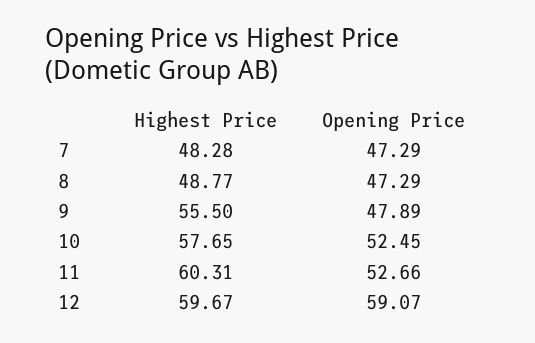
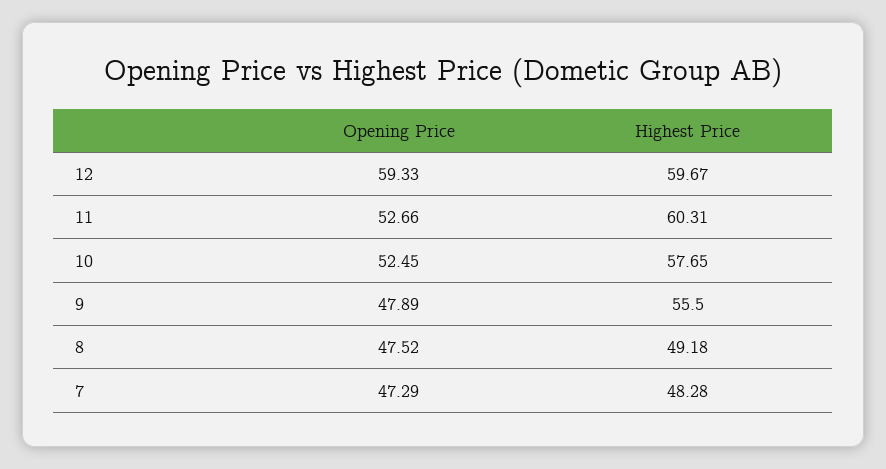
  {
    "Highest Price": {
      "7": 48.28,
-     "8": 48.77,
+     "8": 49.18,
      "9": 55.5,
      "10": 57.65,
      "11": 60.31,
      "12": 59.67
    },
    "Opening Price": {
      "7": 47.29,
-     "8": 47.29,
+     "8": 47.52,
      "9": 47.89,
      "10": 52.45,
      "11": 52.66,
-     "12": 59.07
+     "12": 59.33
    }
  }

